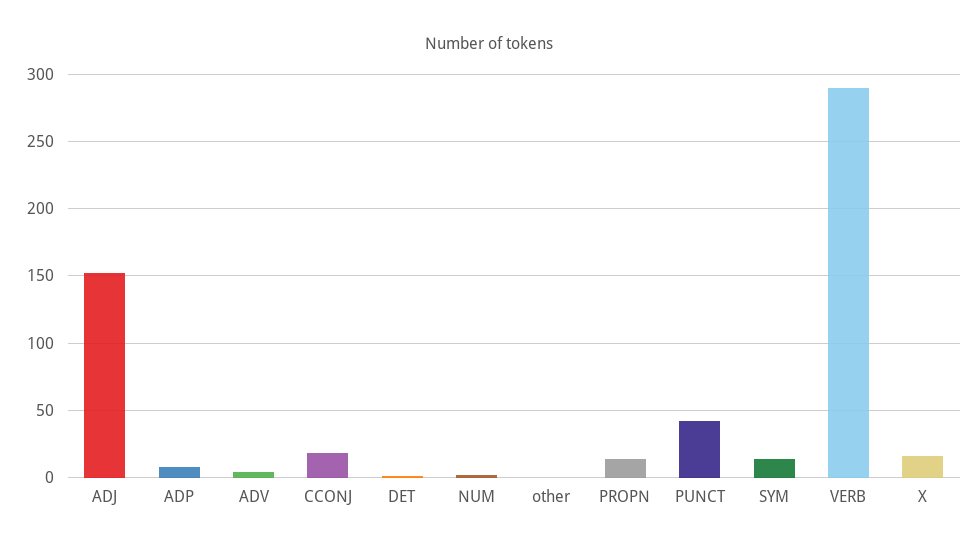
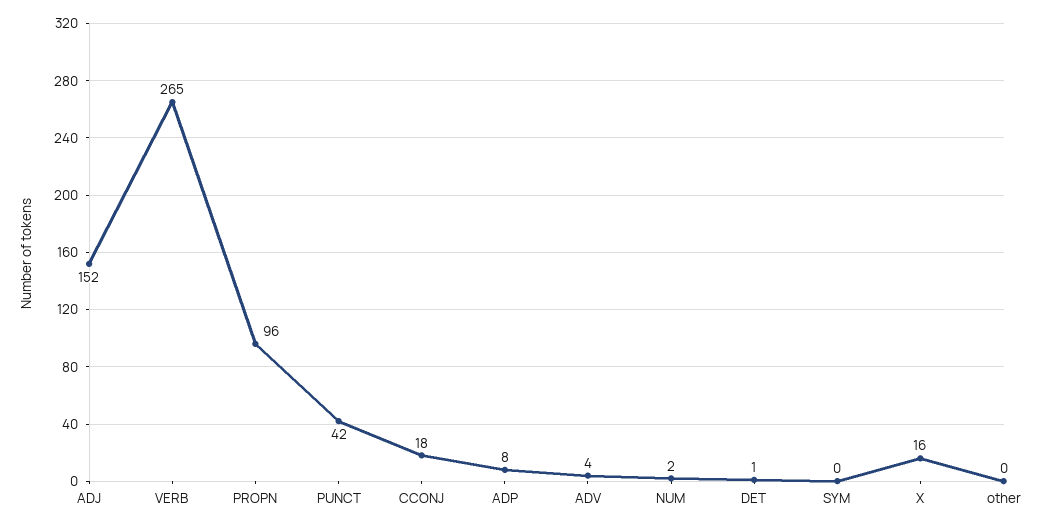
  {
    "ADJ": 152,
    "ADP": 8,
    "ADV": 4,
    "CCONJ": 18,
    "DET": 1,
    "NUM": 2,
    "other": 0,
-   "PROPN": 15,
+   "PROPN": 96,
    "PUNCT": 42,
-   "SYM": 15,
+   "SYM": 0,
-   "VERB": 290,
+   "VERB": 265,
    "X": 16
  }

